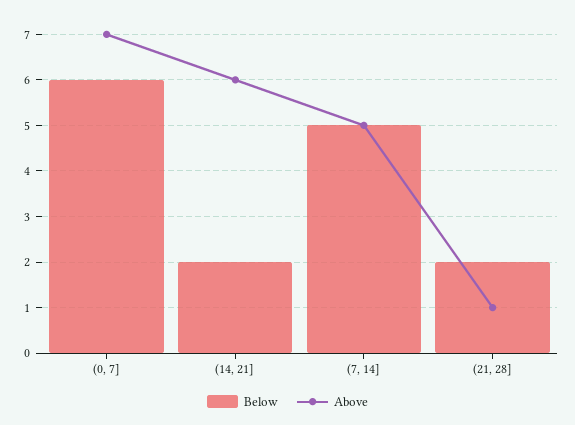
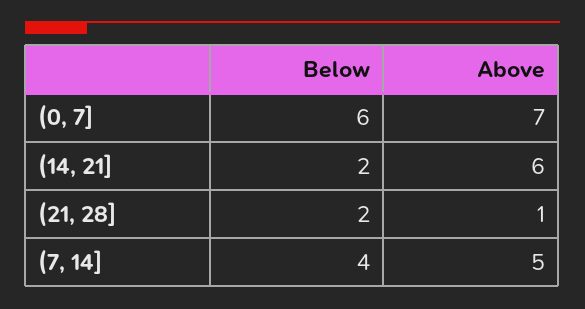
  {
    "Below": {
      "(0, 7]": 6,
      "(14, 21]": 2,
-     "(7, 14]": 5,
+     "(7, 14]": 4,
      "(21, 28]": 2
    },
    "Above": {
      "(0, 7]": 7,
      "(14, 21]": 6,
      "(7, 14]": 5,
      "(21, 28]": 1
    }
  }

